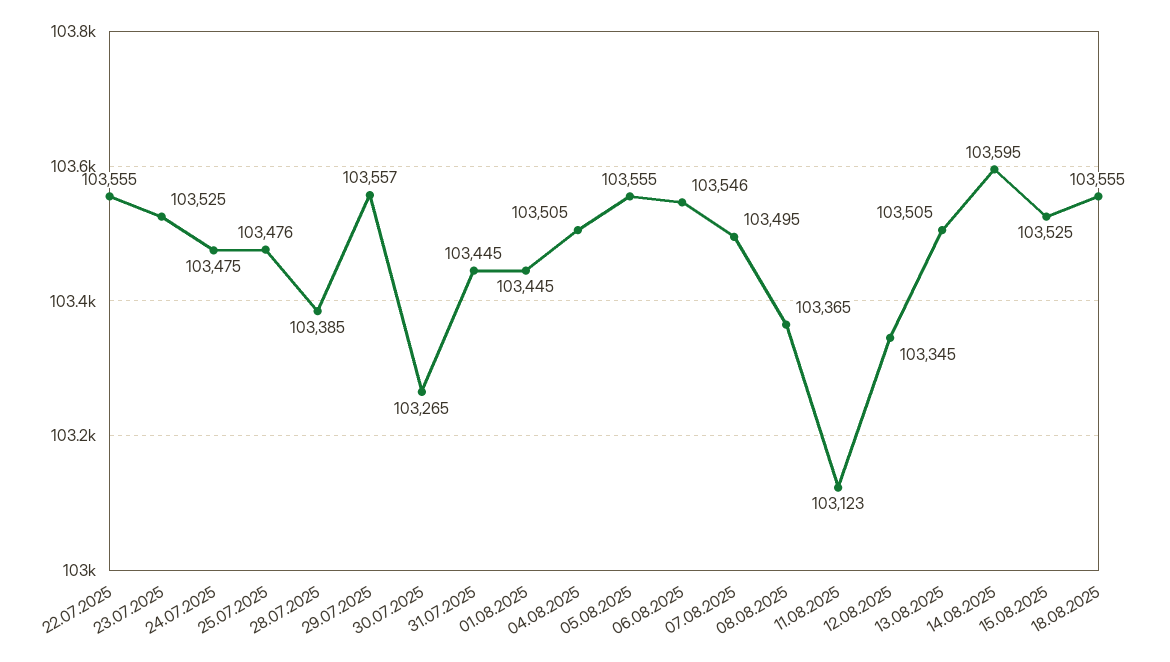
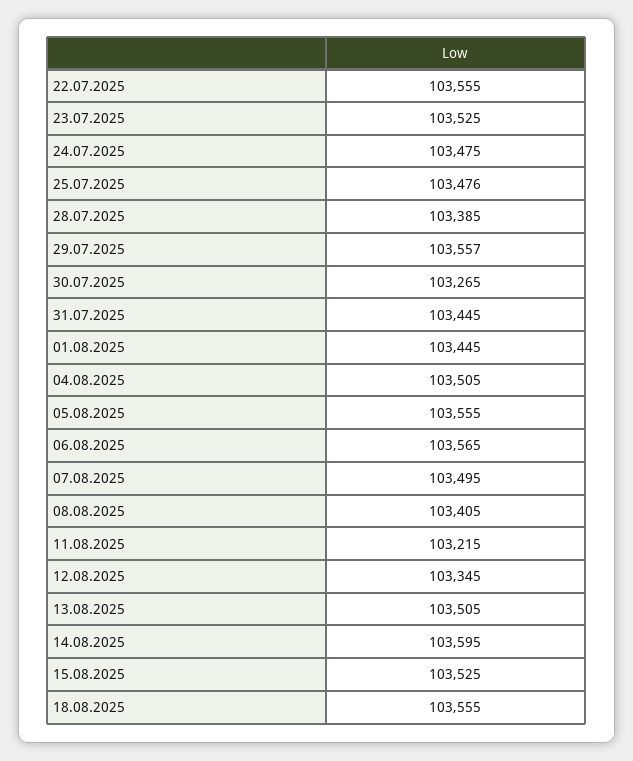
  {
    "22.07.2025": 103555,
    "23.07.2025": 103525,
    "24.07.2025": 103475,
    "25.07.2025": 103476,
    "28.07.2025": 103385,
    "29.07.2025": 103557,
    "30.07.2025": 103265,
    "31.07.2025": 103445,
    "01.08.2025": 103445,
    "04.08.2025": 103505,
    "05.08.2025": 103555,
-   "06.08.2025": 103546,
+   "06.08.2025": 103565,
    "07.08.2025": 103495,
-   "08.08.2025": 103365,
+   "08.08.2025": 103405,
-   "11.08.2025": 103123,
+   "11.08.2025": 103215,
    "12.08.2025": 103345,
    "13.08.2025": 103505,
    "14.08.2025": 103595,
    "15.08.2025": 103525,
    "18.08.2025": 103555
  }

